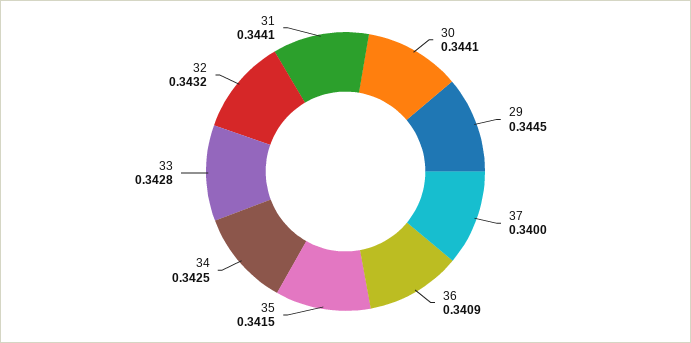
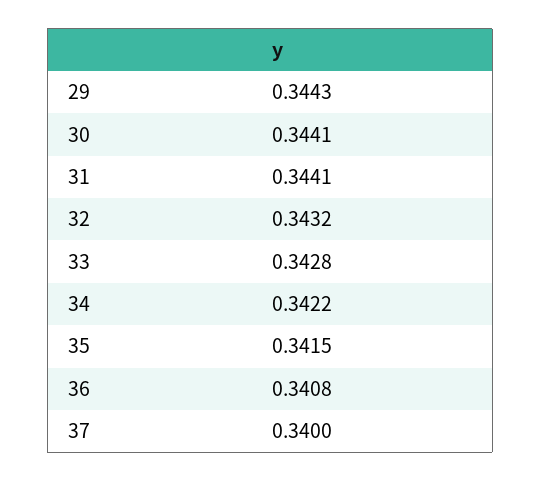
  {
    "30": 0.3441,
-   "29": 0.3445,
+   "29": 0.3443,
    "37": 0.34,
-   "36": 0.3409,
+   "36": 0.3408,
    "35": 0.3415,
-   "34": 0.3425,
+   "34": 0.3422,
    "33": 0.3428,
    "32": 0.3432,
    "31": 0.3441
  }

